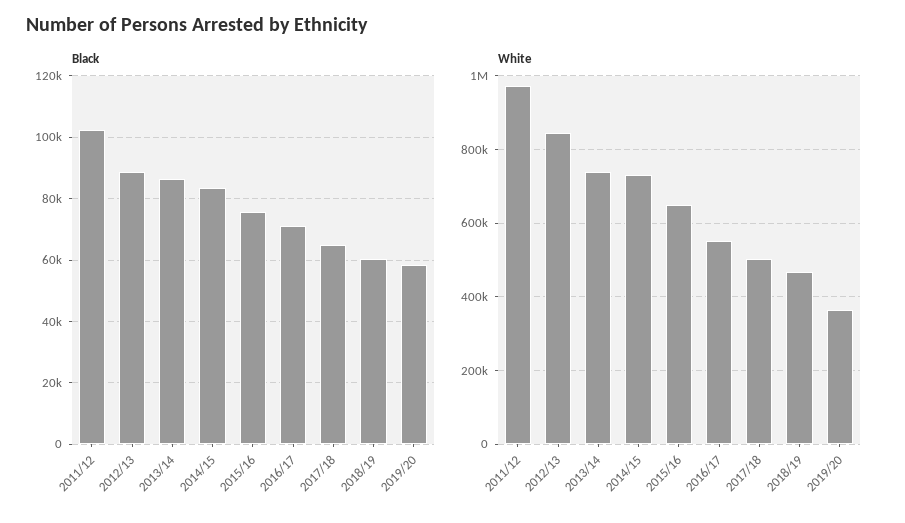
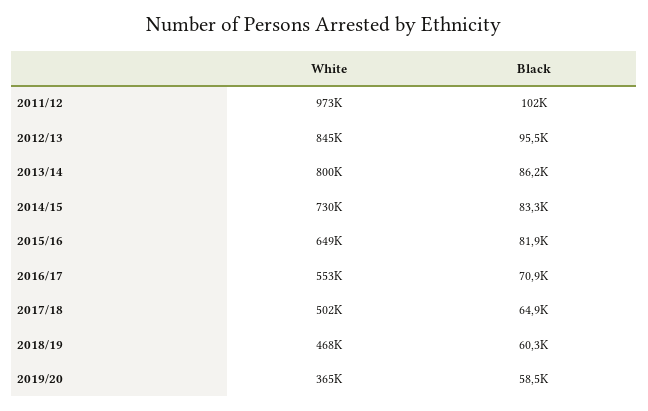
  {
    "Black": {
      "2011/12": 102000,
-     "2012/13": 88000,
+     "2012/13": 95500,
      "2013/14": 86200,
      "2014/15": 83300,
-     "2015/16": 76000,
+     "2015/16": 81900,
      "2016/17": 70900,
      "2017/18": 64900,
      "2018/19": 60300,
      "2019/20": 58500
    },
    "White": {
      "2011/12": 973000,
      "2012/13": 845000,
-     "2013/14": 740000,
+     "2013/14": 800000,
      "2014/15": 730000,
      "2015/16": 649000,
      "2016/17": 553000,
      "2017/18": 502000,
      "2018/19": 468000,
      "2019/20": 365000
    }
  }

